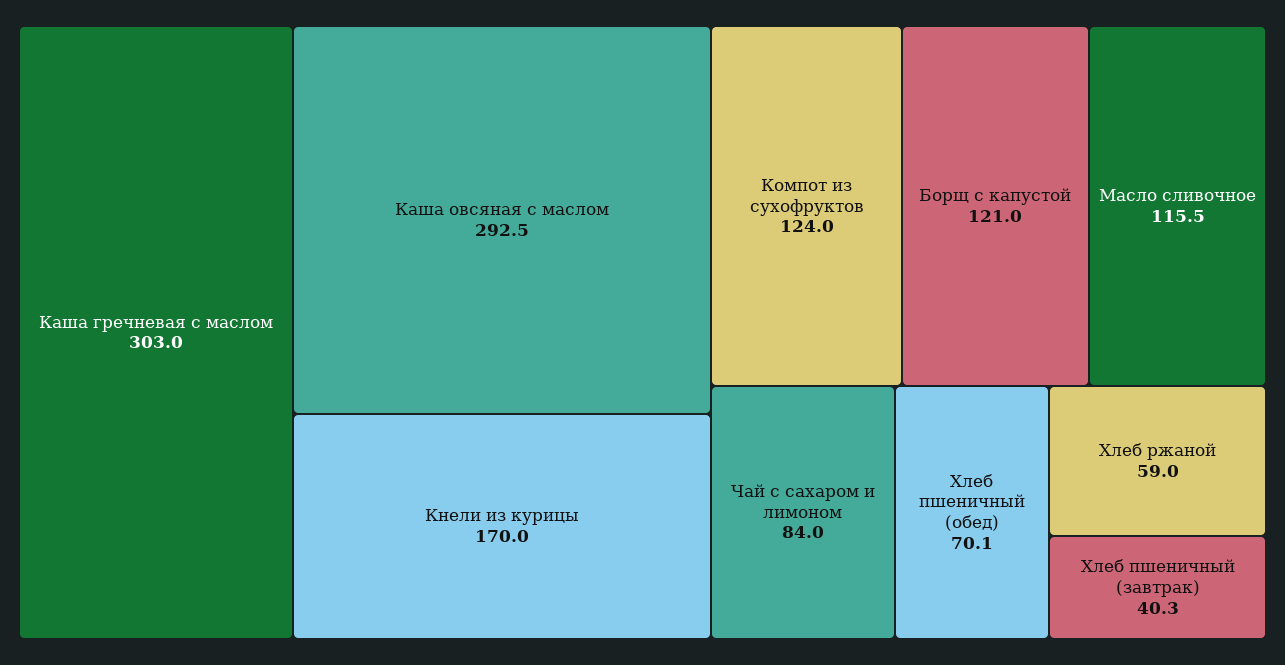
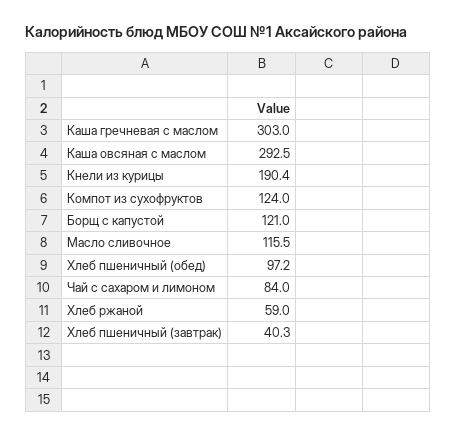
  {
    "Каша гречневая с маслом": 303,
    "Каша овсяная с маслом": 292.5,
-   "Кнели из курицы": 170,
+   "Кнели из курицы": 190.4,
    "Компот из сухофруктов": 124,
    "Борщ с капустой": 121,
    "Масло сливочное": 115.5,
    "Чай с сахаром и лимоном": 84,
-   "Хлеб пшеничный (обед)": 70.1,
+   "Хлеб пшеничный (обед)": 97.2,
    "Хлеб ржаной": 59,
    "Хлеб пшеничный (завтрак)": 40.3
  }

